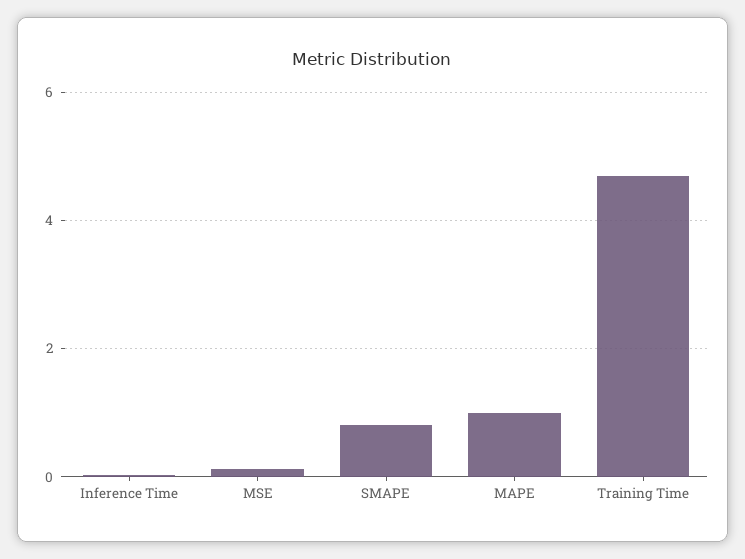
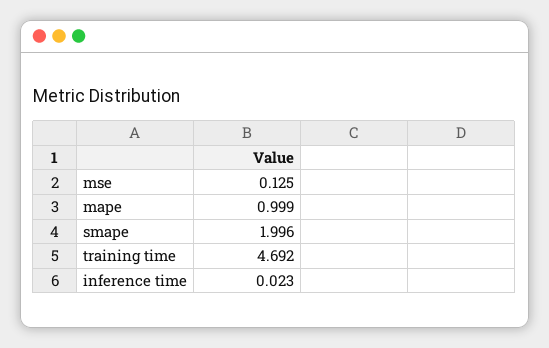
  {
    "Inference Time": 0.023,
    "MSE": 0.125,
-   "SMAPE": 0.8,
+   "SMAPE": 1.996,
    "MAPE": 0.999,
    "Training Time": 4.692
  }

